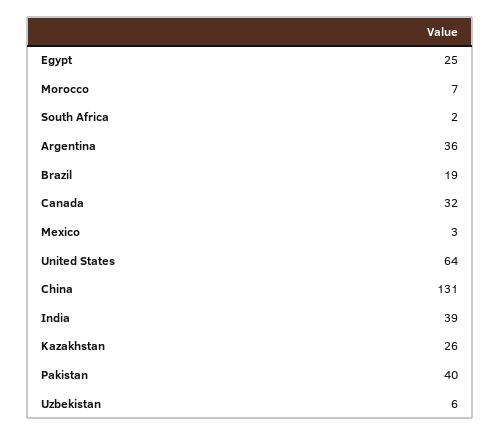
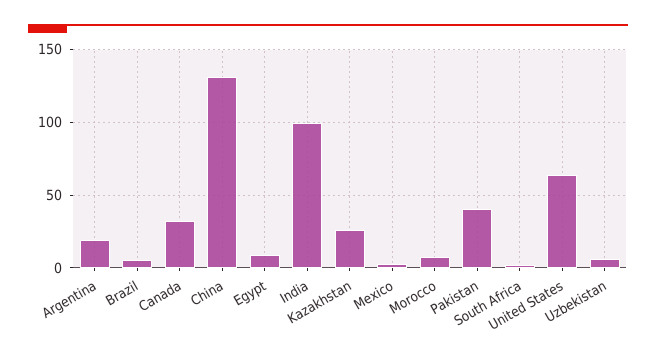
  {
-   "Egypt": 25,
+   "Egypt": 10,
    "Morocco": 7,
    "South Africa": 2,
-   "Argentina": 36,
+   "Argentina": 20,
-   "Brazil": 19,
+   "Brazil": 5,
    "Canada": 32,
    "Mexico": 3,
    "United States": 64,
    "China": 131,
-   "India": 39,
+   "India": 100,
    "Kazakhstan": 26,
    "Pakistan": 40,
    "Uzbekistan": 6
  }

